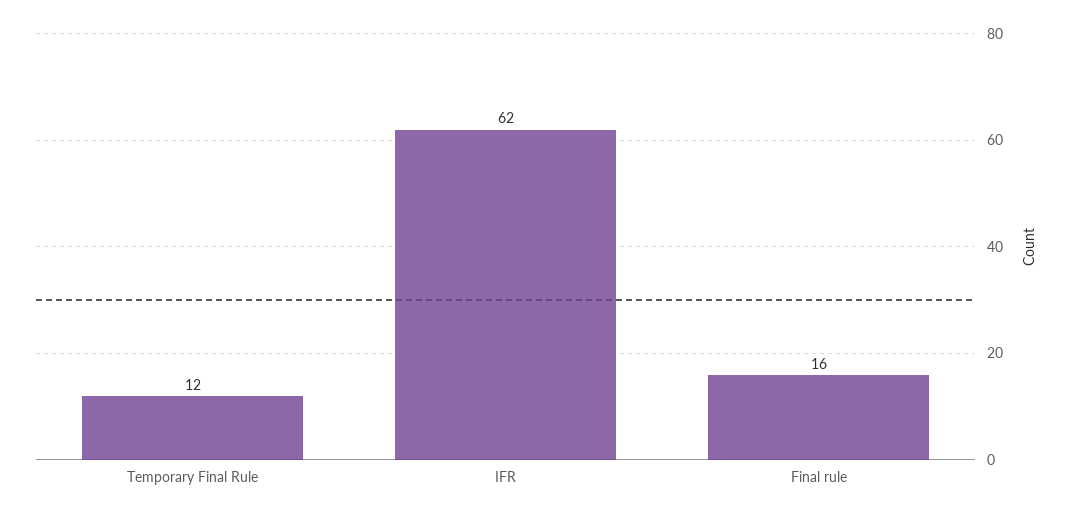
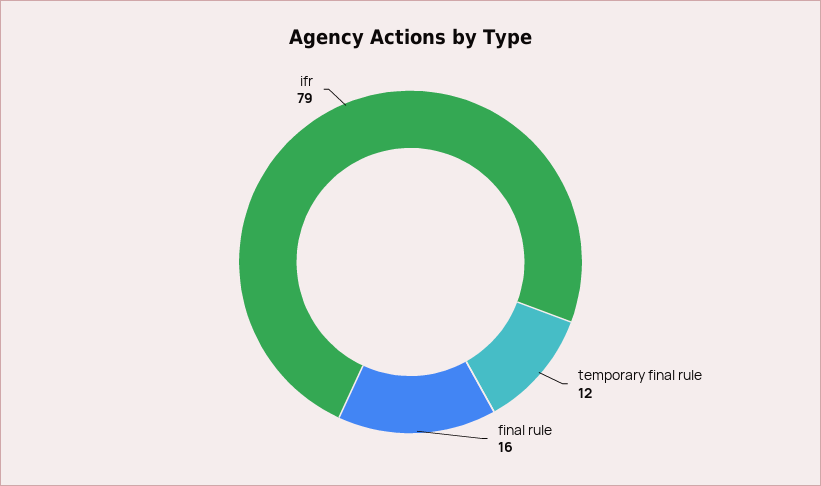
  {
    "Temporary Final Rule": 12,
-   "IFR": 62,
+   "IFR": 79,
    "Final rule": 16
  }

